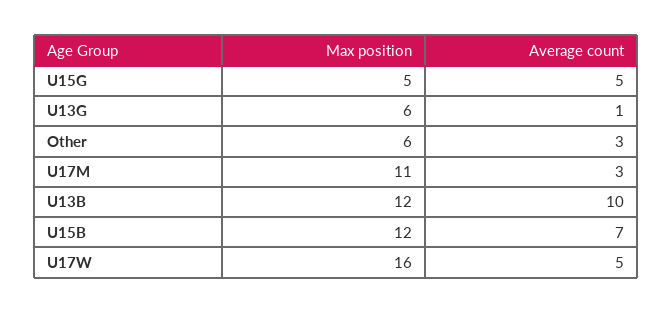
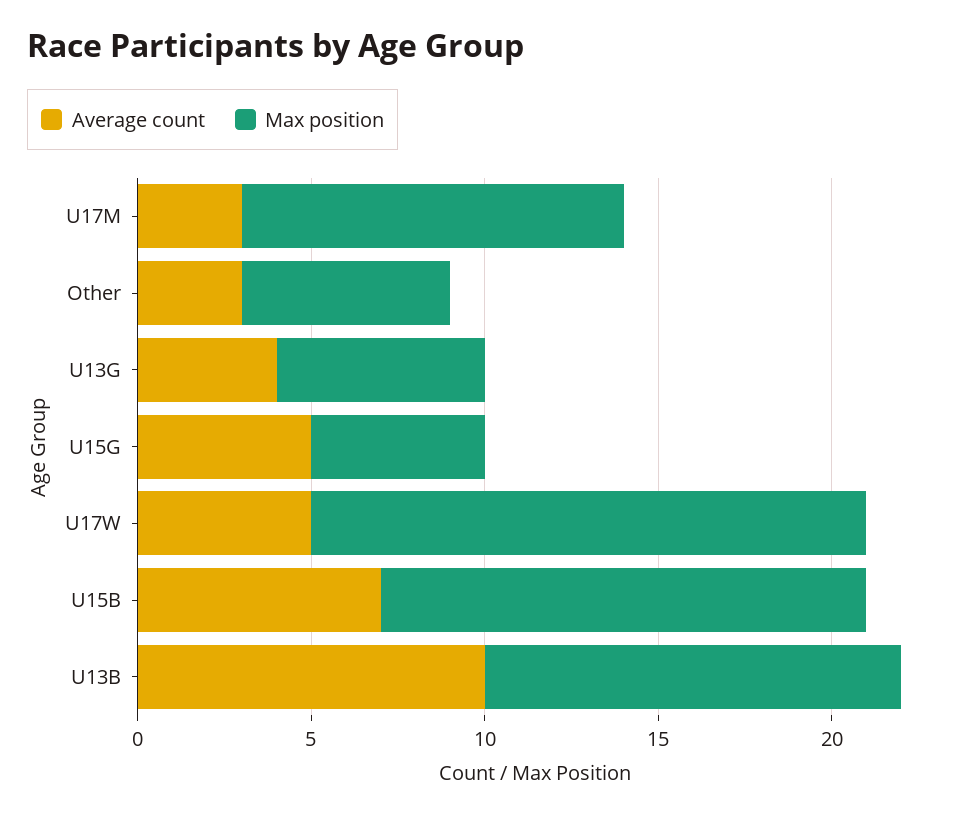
  {
    "Max position": {
      "U15G": 5,
      "U13G": 6,
      "Other": 6,
      "U17M": 11,
      "U13B": 12,
-     "U15B": 12,
+     "U15B": 14,
      "U17W": 16
    },
    "Average count": {
      "U15G": 5,
-     "U13G": 1,
+     "U13G": 4,
      "Other": 3,
      "U17M": 3,
      "U13B": 10,
      "U15B": 7,
      "U17W": 5
    }
  }

